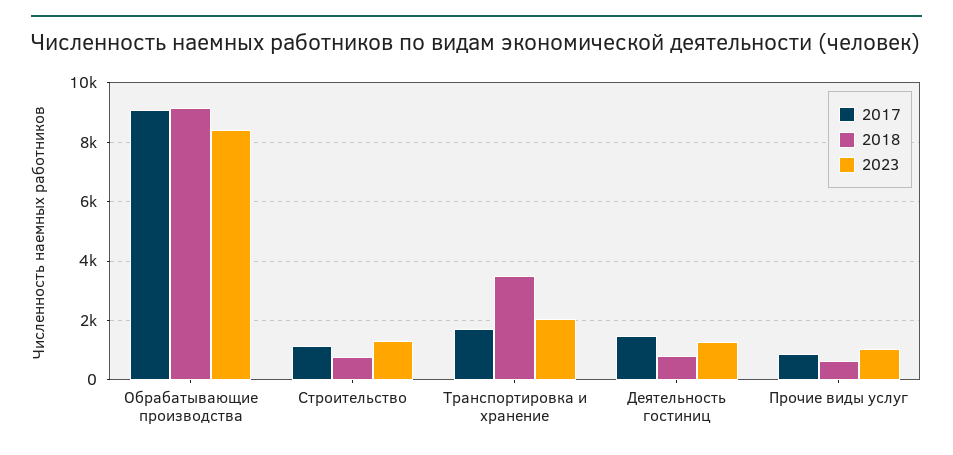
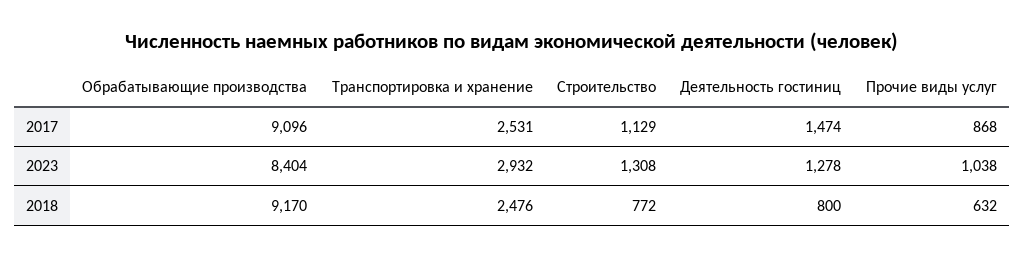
  {
    "2017": {
      "Обрабатывающие производства": 9096,
      "Строительство": 1129,
-     "Транспортировка и хранение": 1750,
+     "Транспортировка и хранение": 2531,
      "Деятельность гостиниц": 1474,
      "Прочие виды услуг": 868
    },
    "2018": {
      "Обрабатывающие производства": 9170,
      "Строительство": 772,
-     "Транспортировка и хранение": 3500,
+     "Транспортировка и хранение": 2476,
      "Деятельность гостиниц": 800,
      "Прочие виды услуг": 632
    },
    "2023": {
      "Обрабатывающие производства": 8404,
      "Строительство": 1308,
-     "Транспортировка и хранение": 2000,
+     "Транспортировка и хранение": 2932,
      "Деятельность гостиниц": 1278,
      "Прочие виды услуг": 1038
    }
  }

